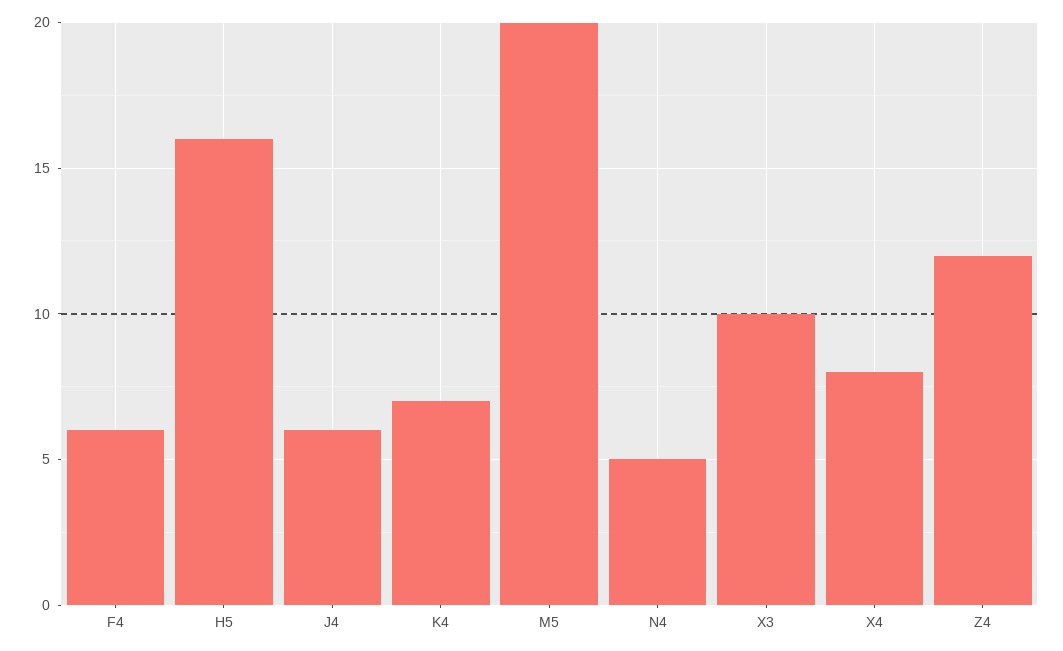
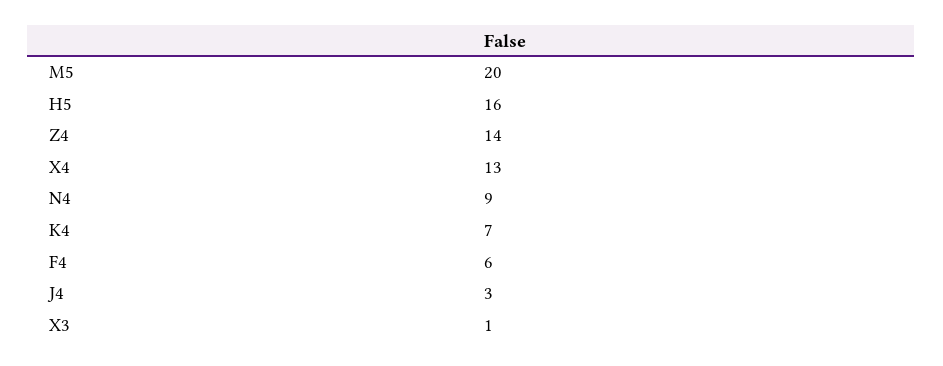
  {
    "F4": 6,
    "H5": 16,
-   "J4": 6,
+   "J4": 3,
    "K4": 7,
    "M5": 20,
-   "N4": 5,
+   "N4": 9,
-   "X3": 10,
+   "X3": 1,
-   "X4": 8,
+   "X4": 13,
-   "Z4": 12
+   "Z4": 14
  }

